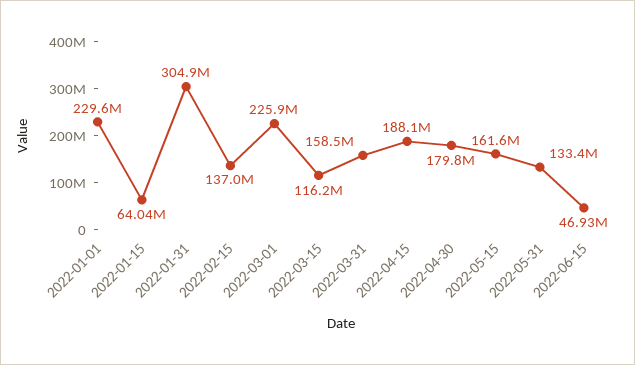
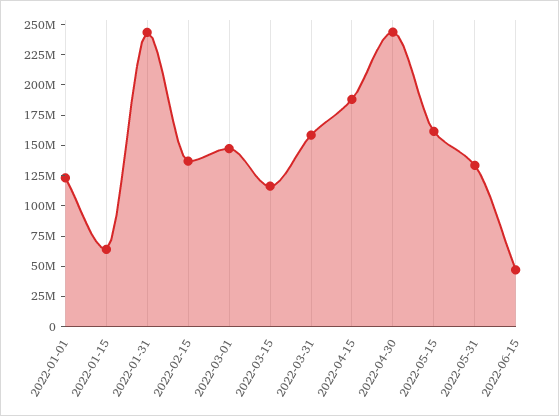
  {
-   "2022-01-01": 229600000,
+   "2022-01-01": 125000000,
    "2022-01-15": 64040000,
-   "2022-01-31": 304900000,
+   "2022-01-31": 250000000,
    "2022-02-15": 137000000,
-   "2022-03-01": 225900000,
+   "2022-03-01": 150000000,
    "2022-03-15": 116200000,
    "2022-03-31": 158500000,
    "2022-04-15": 188100000,
-   "2022-04-30": 179800000,
+   "2022-04-30": 250000000,
    "2022-05-15": 161600000,
    "2022-05-31": 133400000,
    "2022-06-15": 46930000
  }

